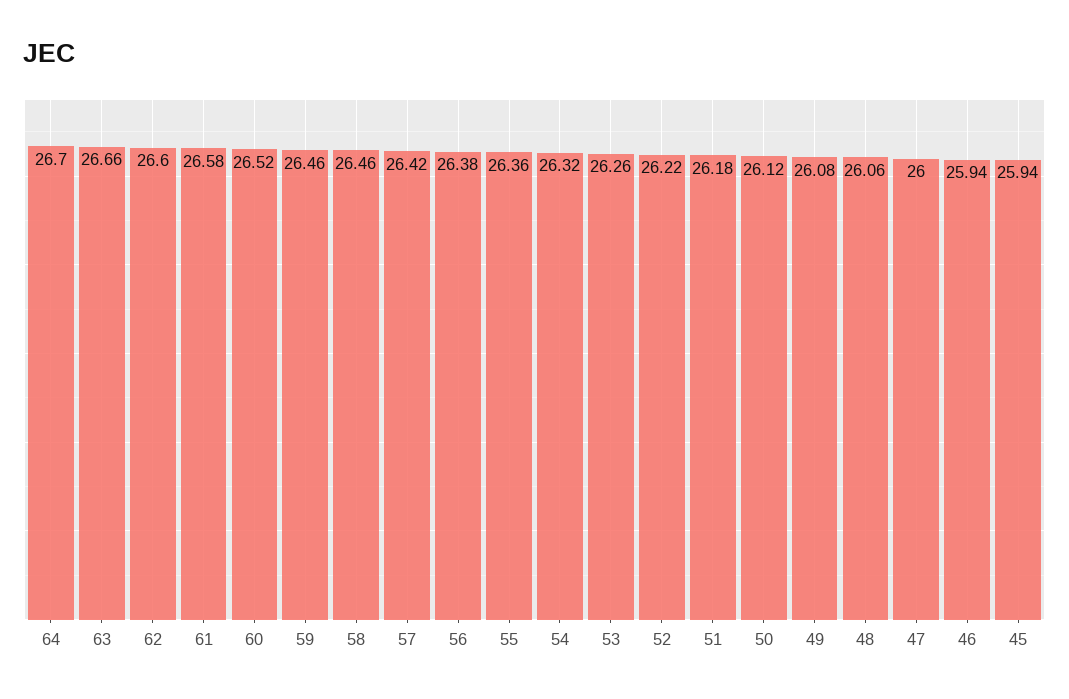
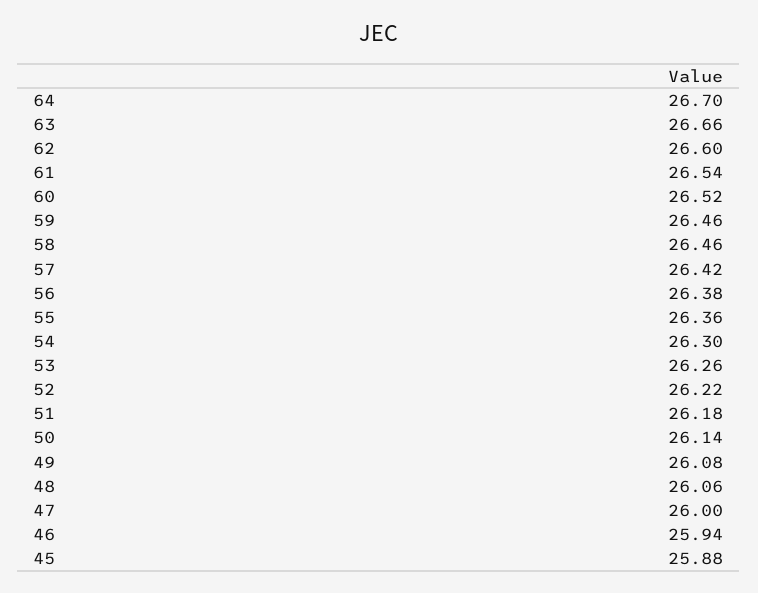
  {
    "64": 26.7,
    "63": 26.66,
    "62": 26.6,
-   "61": 26.58,
+   "61": 26.54,
    "60": 26.52,
    "59": 26.46,
    "58": 26.46,
    "57": 26.42,
    "56": 26.38,
    "55": 26.36,
-   "54": 26.32,
+   "54": 26.3,
    "53": 26.26,
    "52": 26.22,
    "51": 26.18,
-   "50": 26.12,
+   "50": 26.14,
    "49": 26.08,
    "48": 26.06,
    "47": 26,
    "46": 25.94,
-   "45": 25.94
+   "45": 25.88
  }

